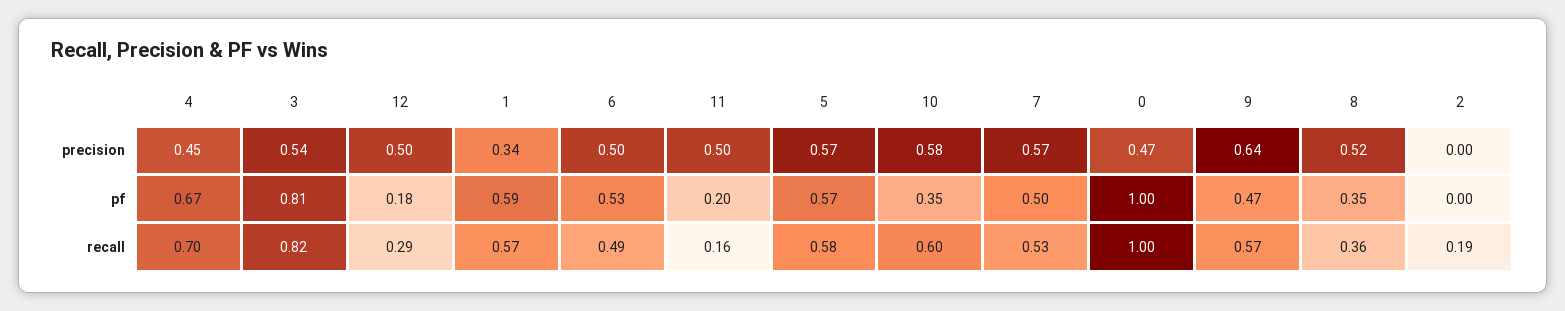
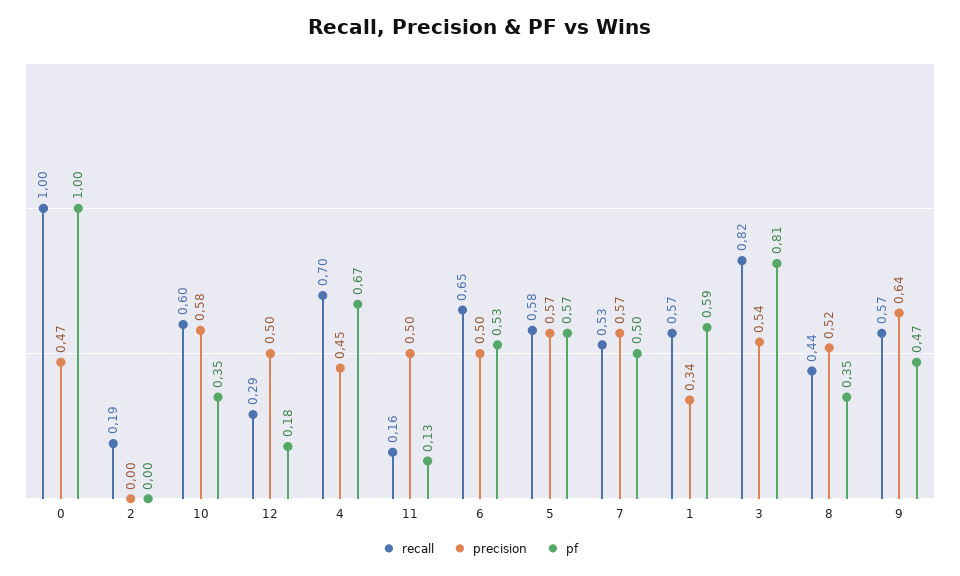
  {
    "precision": {
      "4": 0.45,
      "3": 0.54,
      "12": 0.5,
      "1": 0.34,
      "6": 0.5,
      "11": 0.5,
      "5": 0.57,
      "10": 0.58,
      "7": 0.57,
      "0": 0.47,
      "9": 0.64,
      "8": 0.52,
      "2": 0
    },
    "pf": {
      "4": 0.67,
      "3": 0.81,
      "12": 0.18,
      "1": 0.59,
      "6": 0.53,
-     "11": 0.2,
+     "11": 0.13,
      "5": 0.57,
      "10": 0.35,
      "7": 0.5,
      "0": 1,
      "9": 0.47,
      "8": 0.35,
      "2": 0
    },
    "recall": {
      "4": 0.7,
      "3": 0.82,
      "12": 0.29,
      "1": 0.57,
-     "6": 0.49,
+     "6": 0.65,
      "11": 0.16,
      "5": 0.58,
      "10": 0.6,
      "7": 0.53,
      "0": 1,
      "9": 0.57,
-     "8": 0.36,
+     "8": 0.44,
      "2": 0.19
    }
  }

